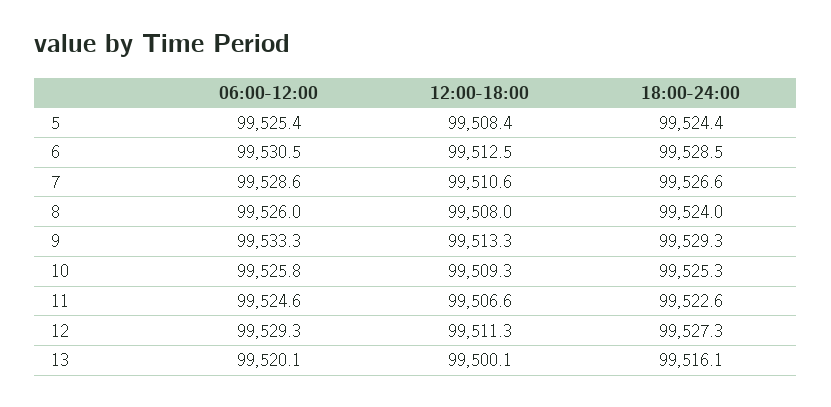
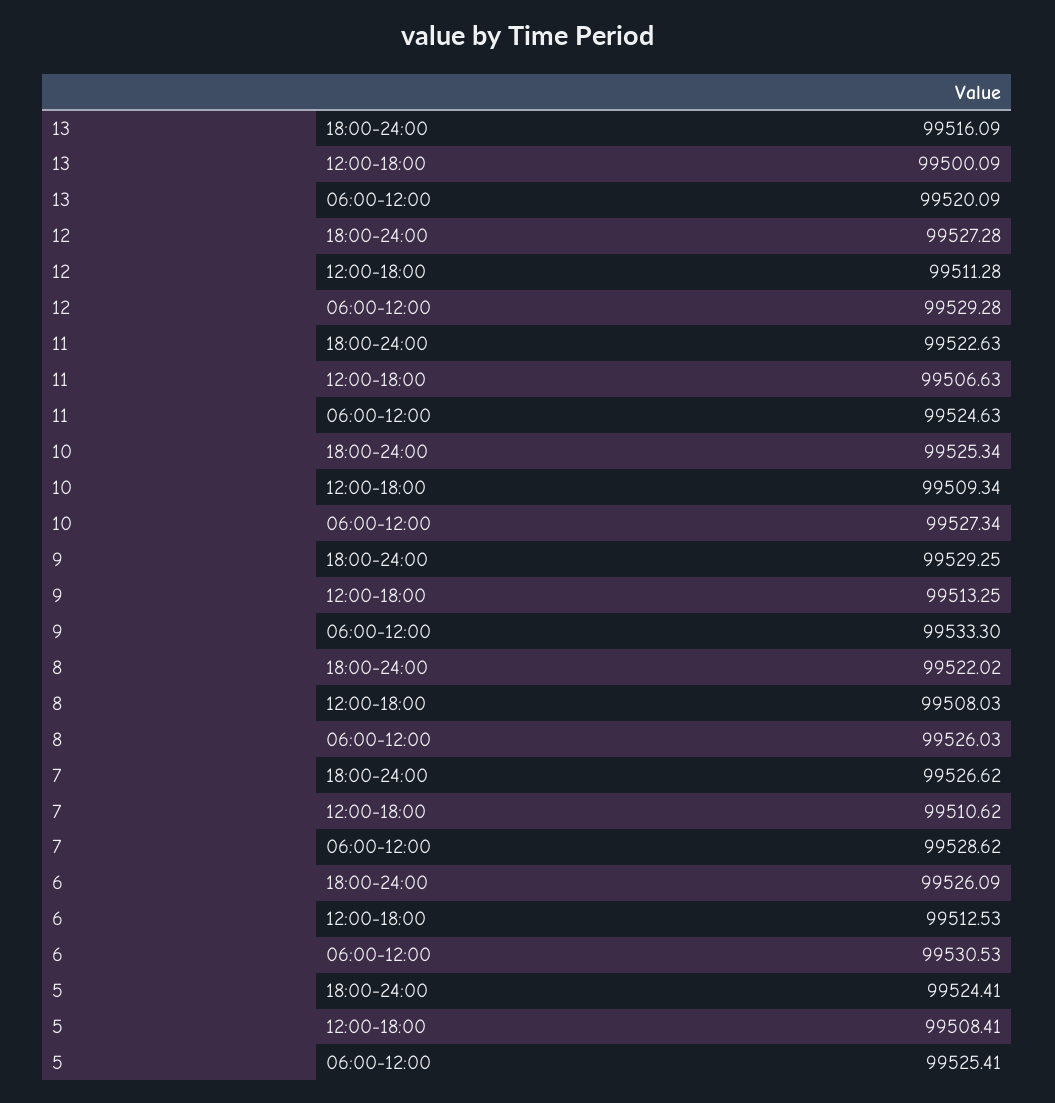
  {
    "06:00-12:00": {
      "5": 99525.41,
      "6": 99530.53,
      "7": 99528.62,
      "8": 99526.03,
      "9": 99533.3,
-     "10": 99525.8,
+     "10": 99527.34,
      "11": 99524.63,
      "12": 99529.28,
      "13": 99520.09
    },
    "12:00-18:00": {
      "5": 99508.41,
      "6": 99512.53,
      "7": 99510.62,
      "8": 99508.03,
      "9": 99513.25,
      "10": 99509.34,
      "11": 99506.63,
      "12": 99511.28,
      "13": 99500.09
    },
    "18:00-24:00": {
      "5": 99524.41,
-     "6": 99528.5,
+     "6": 99526.09,
      "7": 99526.62,
-     "8": 99524,
+     "8": 99522.02,
      "9": 99529.25,
      "10": 99525.34,
      "11": 99522.63,
      "12": 99527.28,
      "13": 99516.09
    }
  }

